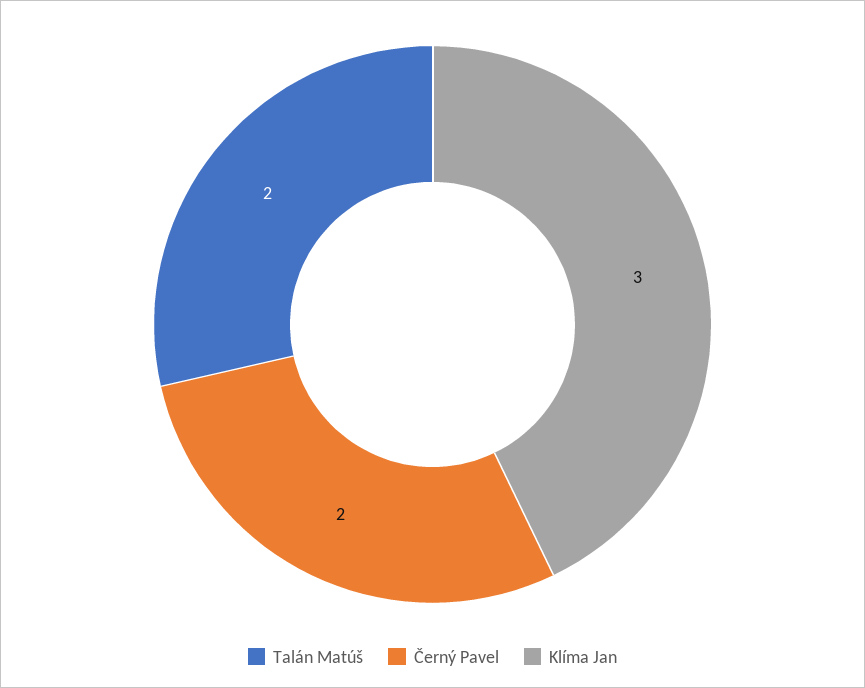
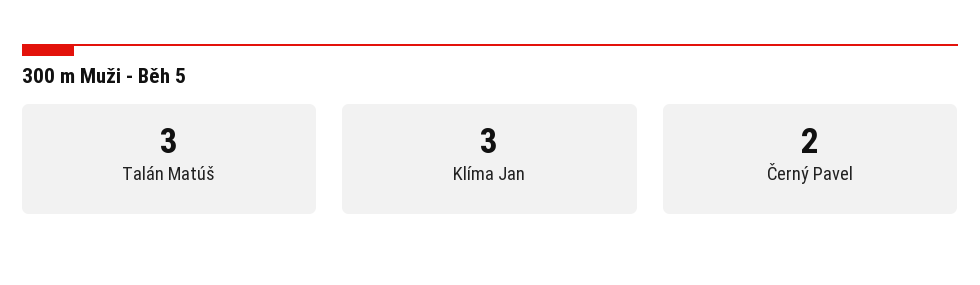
  {
-   "Talán Matúš": 2,
+   "Talán Matúš": 3,
    "Černý Pavel": 2,
    "Klíma Jan": 3
  }

